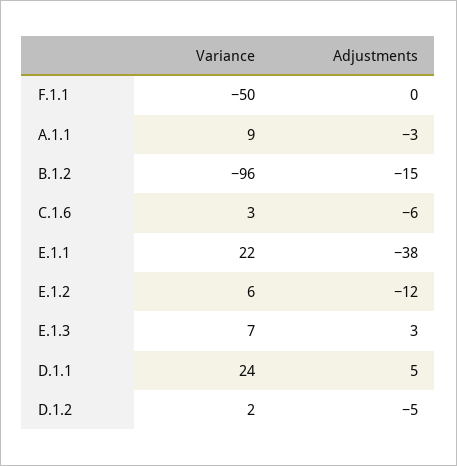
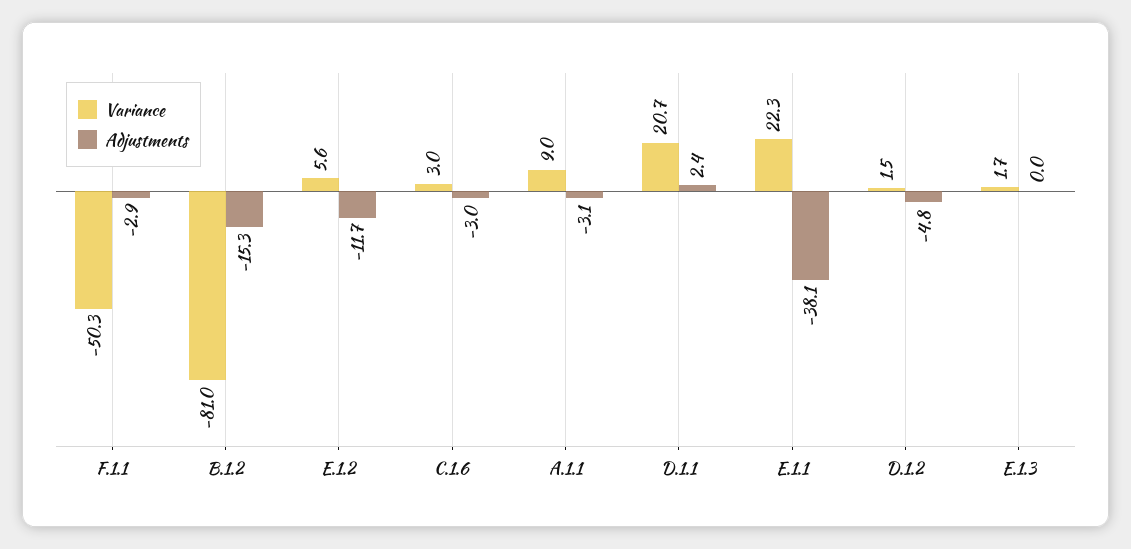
  {
    "Variance": {
      "F.1.1": -50.3,
      "A.1.1": 9,
-     "B.1.2": -96,
+     "B.1.2": -81,
      "C.1.6": 3,
      "E.1.1": 22.3,
      "E.1.2": 5.6,
-     "E.1.3": 7,
+     "E.1.3": 1.7,
-     "D.1.1": 24,
+     "D.1.1": 20.7,
      "D.1.2": 1.5
    },
    "Adjustments": {
-     "F.1.1": 0,
+     "F.1.1": -2.9,
      "A.1.1": -3.1,
      "B.1.2": -15.3,
-     "C.1.6": -6,
+     "C.1.6": -3,
      "E.1.1": -38.1,
      "E.1.2": -11.7,
-     "E.1.3": 3,
+     "E.1.3": 0,
-     "D.1.1": 5,
+     "D.1.1": 2.4,
      "D.1.2": -4.8
    }
  }

